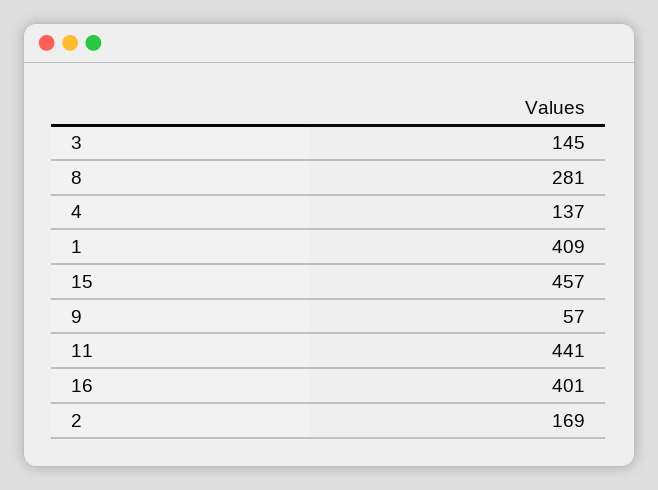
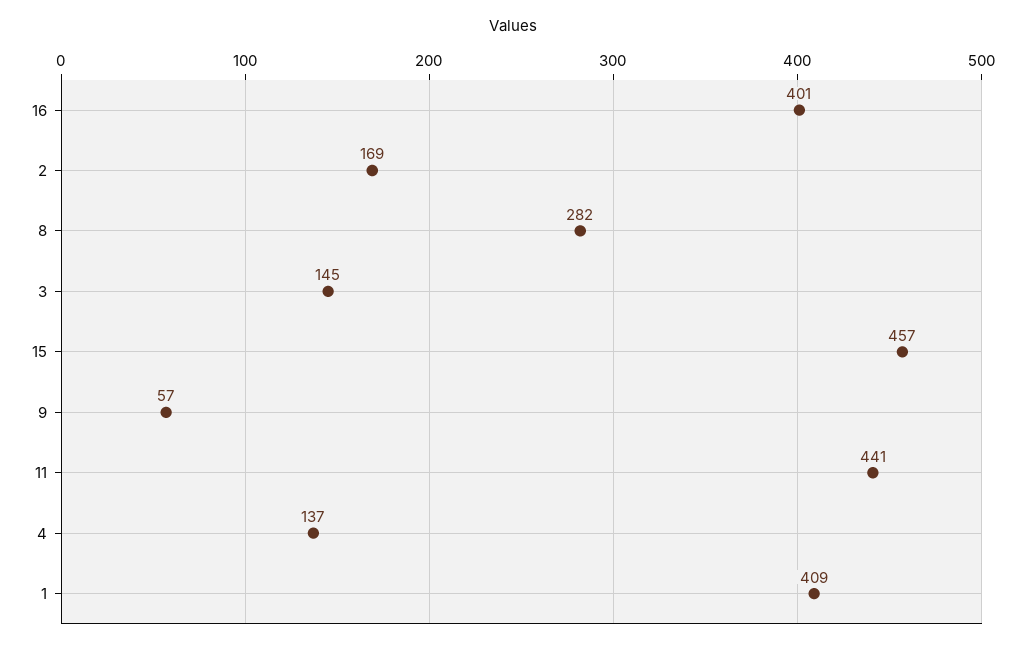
  {
    "3": 145,
-   "8": 281,
+   "8": 282,
    "4": 137,
    "1": 409,
    "15": 457,
    "9": 57,
    "11": 441,
    "16": 401,
    "2": 169
  }

